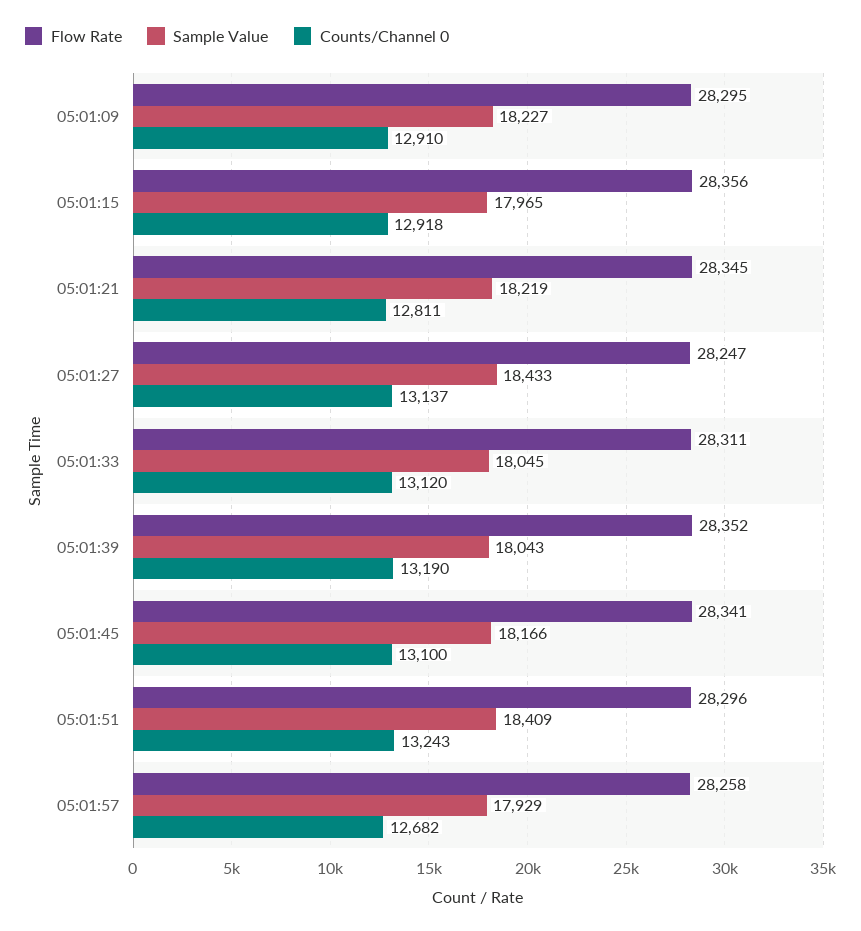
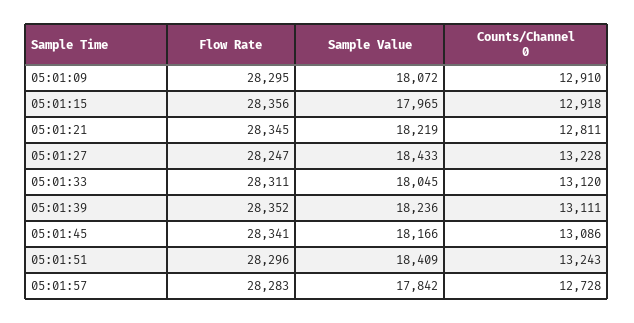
  {
    "Flow Rate": {
      "05:01:09": 28295,
      "05:01:15": 28356,
      "05:01:21": 28345,
      "05:01:27": 28247,
      "05:01:33": 28311,
      "05:01:39": 28352,
      "05:01:45": 28341,
      "05:01:51": 28296,
-     "05:01:57": 28258
+     "05:01:57": 28283
    },
    "Sample Value": {
-     "05:01:09": 18227,
+     "05:01:09": 18072,
      "05:01:15": 17965,
      "05:01:21": 18219,
      "05:01:27": 18433,
      "05:01:33": 18045,
-     "05:01:39": 18043,
+     "05:01:39": 18236,
      "05:01:45": 18166,
      "05:01:51": 18409,
-     "05:01:57": 17929
+     "05:01:57": 17842
    },
    "Counts/Channel 0": {
      "05:01:09": 12910,
      "05:01:15": 12918,
      "05:01:21": 12811,
-     "05:01:27": 13137,
+     "05:01:27": 13228,
      "05:01:33": 13120,
-     "05:01:39": 13190,
+     "05:01:39": 13111,
-     "05:01:45": 13100,
+     "05:01:45": 13086,
      "05:01:51": 13243,
-     "05:01:57": 12682
+     "05:01:57": 12728
    }
  }

